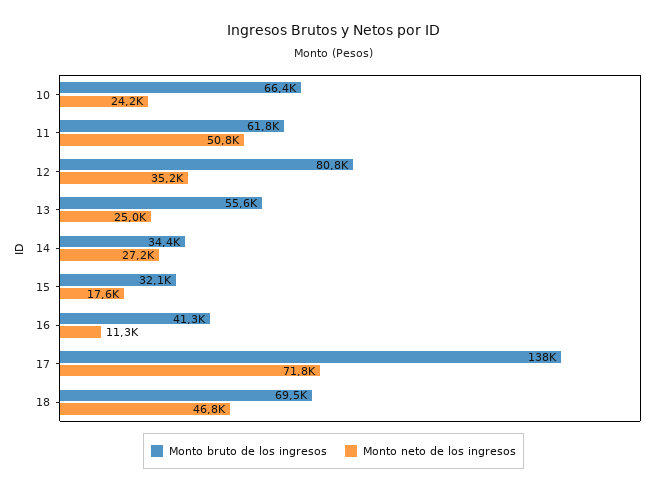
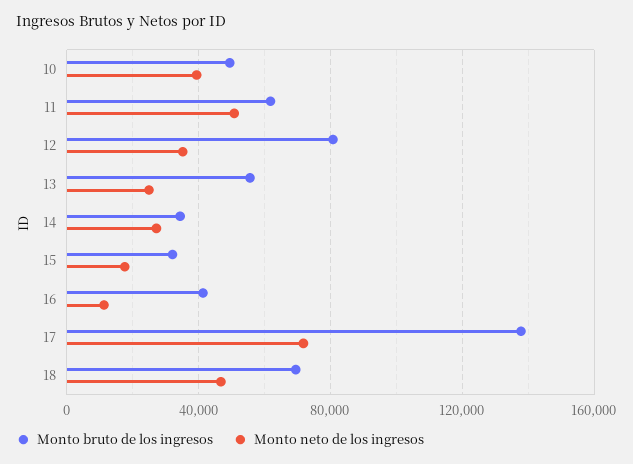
  {
    "Monto bruto de los ingresos": {
-     "10": 66400,
+     "10": 50000,
      "11": 61800,
      "12": 80800,
      "13": 55600,
      "14": 34400,
      "15": 32100,
      "16": 41300,
      "17": 138000,
      "18": 69500
    },
    "Monto neto de los ingresos": {
-     "10": 24200,
+     "10": 40000,
      "11": 50800,
      "12": 35200,
      "13": 25000,
      "14": 27200,
      "15": 17600,
      "16": 11300,
      "17": 71800,
      "18": 46800
    }
  }

